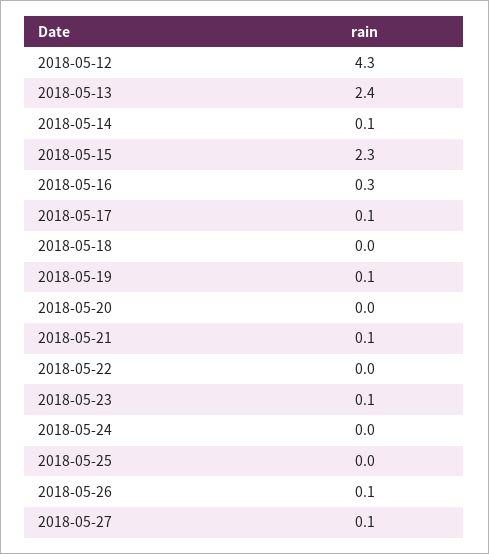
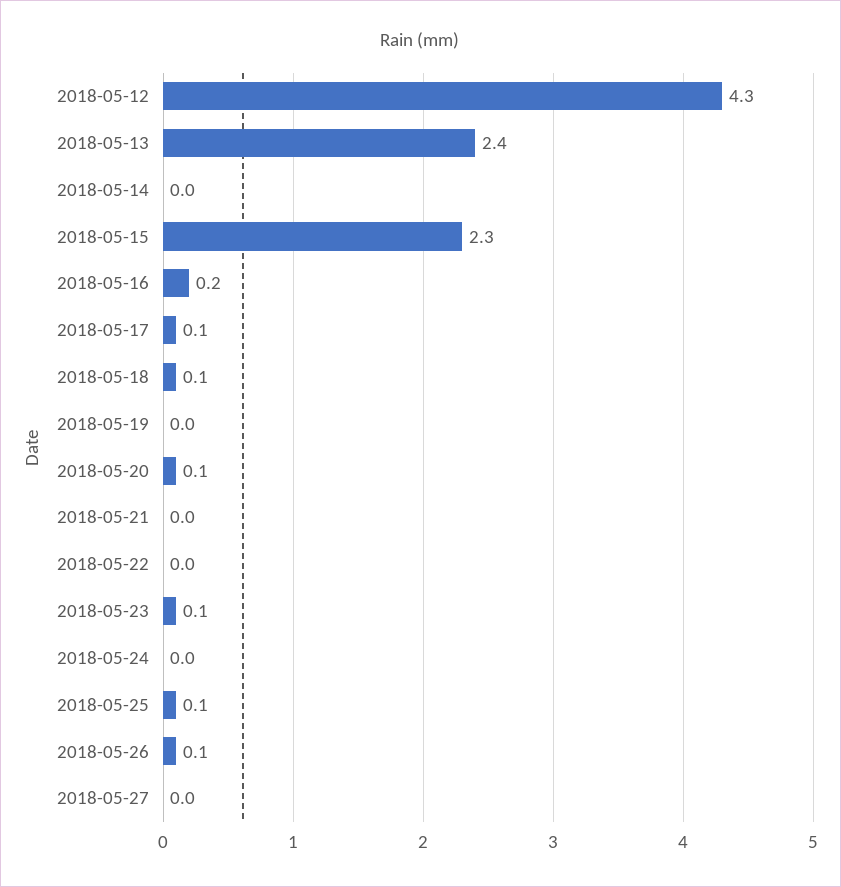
  {
    "2018-05-12": 4.3,
    "2018-05-13": 2.4,
-   "2018-05-14": 0.1,
+   "2018-05-14": 0,
    "2018-05-15": 2.3,
-   "2018-05-16": 0.3,
+   "2018-05-16": 0.2,
    "2018-05-17": 0.1,
-   "2018-05-18": 0,
+   "2018-05-18": 0.1,
-   "2018-05-19": 0.1,
+   "2018-05-19": 0,
-   "2018-05-20": 0,
+   "2018-05-20": 0.1,
-   "2018-05-21": 0.1,
+   "2018-05-21": 0,
    "2018-05-22": 0,
    "2018-05-23": 0.1,
    "2018-05-24": 0,
-   "2018-05-25": 0,
+   "2018-05-25": 0.1,
    "2018-05-26": 0.1,
-   "2018-05-27": 0.1
+   "2018-05-27": 0
  }

